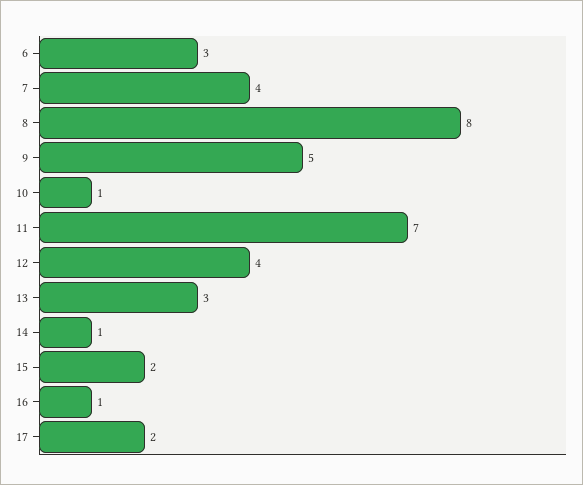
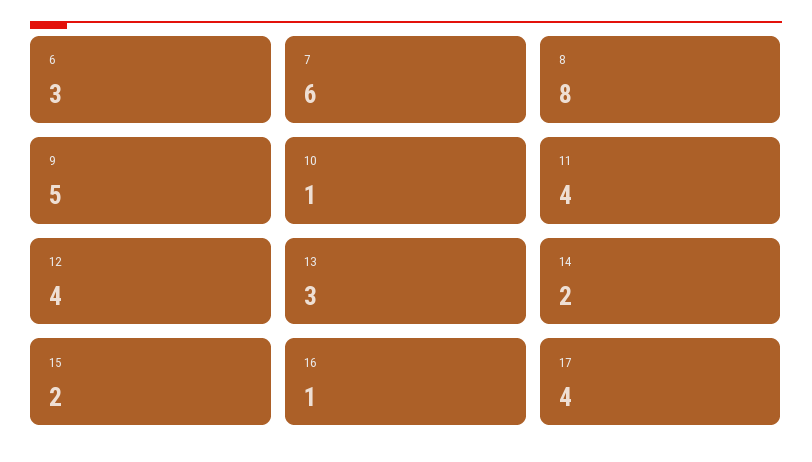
  {
    "6": 3,
-   "7": 4,
+   "7": 6,
    "8": 8,
    "9": 5,
    "10": 1,
-   "11": 7,
+   "11": 4,
    "12": 4,
    "13": 3,
-   "14": 1,
+   "14": 2,
    "15": 2,
    "16": 1,
-   "17": 2
+   "17": 4
  }

